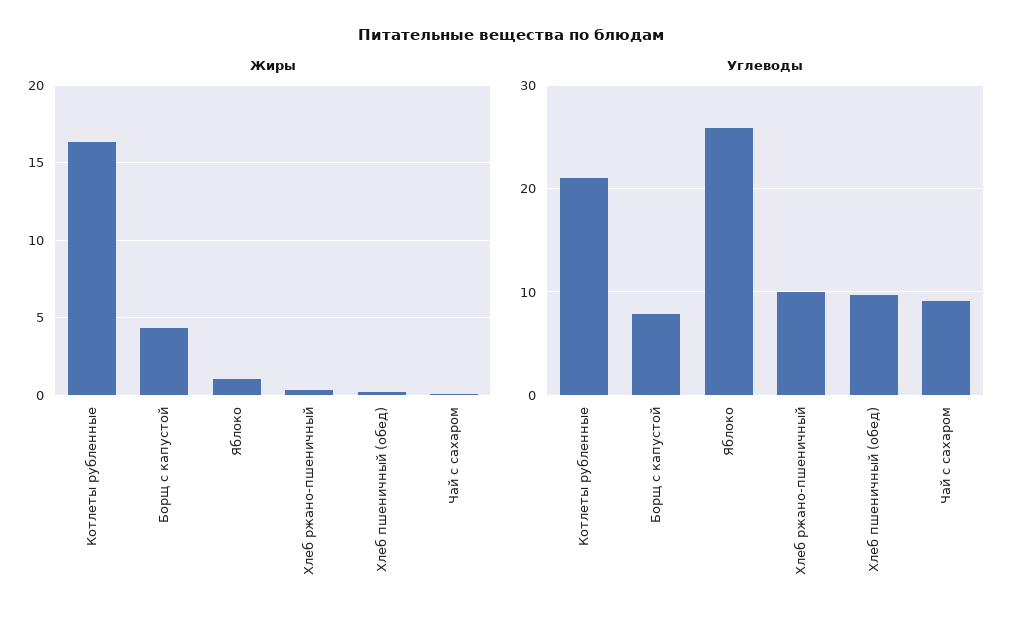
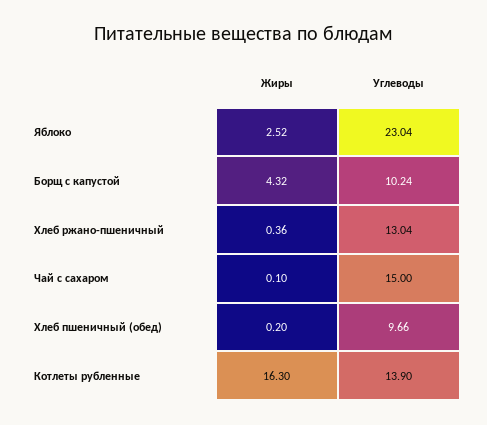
  {
    "Жиры": {
      "Котлеты рубленные": 16.3,
      "Борщ с капустой": 4.32,
-     "Яблоко": 1,
+     "Яблоко": 2.52,
      "Хлеб ржано-пшеничный": 0.36,
      "Хлеб пшеничный (обед)": 0.2,
      "Чай с сахаром": 0.1
    },
    "Углеводы": {
-     "Котлеты рубленные": 21,
+     "Котлеты рубленные": 13.9,
-     "Борщ с капустой": 8,
+     "Борщ с капустой": 10.24,
-     "Яблоко": 26,
+     "Яблоко": 23.04,
-     "Хлеб ржано-пшеничный": 10,
+     "Хлеб ржано-пшеничный": 13.04,
      "Хлеб пшеничный (обед)": 9.66,
-     "Чай с сахаром": 9
+     "Чай с сахаром": 15
    }
  }

